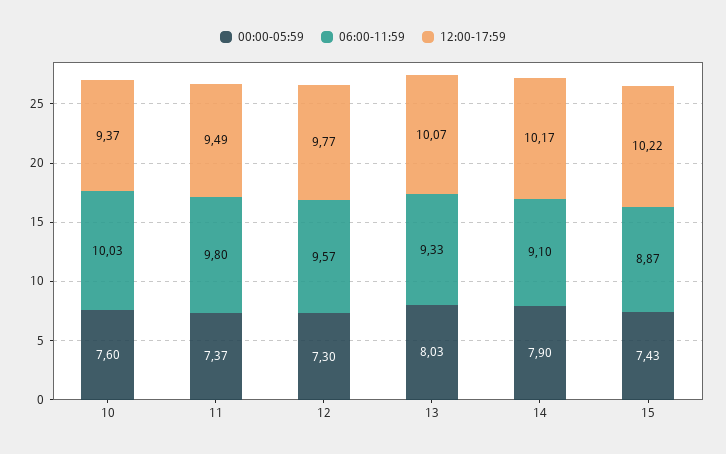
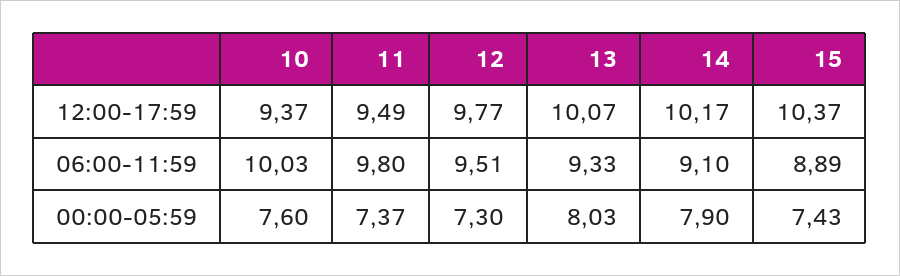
  {
    "00:00-05:59": {
      "10": 7.6,
      "11": 7.37,
      "12": 7.3,
      "13": 8.03,
      "14": 7.9,
      "15": 7.43
    },
    "06:00-11:59": {
      "10": 10.03,
      "11": 9.8,
-     "12": 9.57,
+     "12": 9.51,
      "13": 9.33,
      "14": 9.1,
-     "15": 8.87
+     "15": 8.89
    },
    "12:00-17:59": {
      "10": 9.37,
      "11": 9.49,
      "12": 9.77,
      "13": 10.07,
      "14": 10.17,
-     "15": 10.22
+     "15": 10.37
    }
  }

